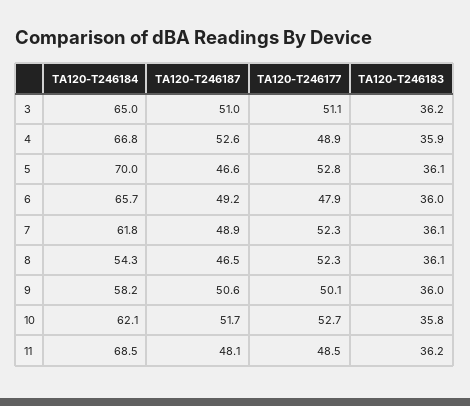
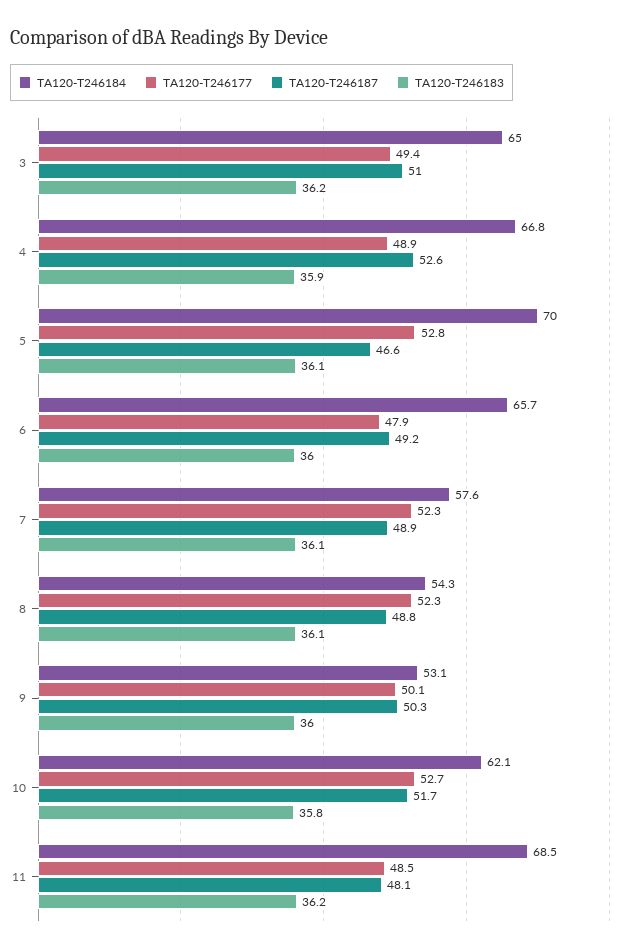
  {
    "TA120-T246184": {
      "3": 65,
      "4": 66.8,
      "5": 70,
      "6": 65.7,
-     "7": 61.8,
+     "7": 57.6,
      "8": 54.3,
-     "9": 58.2,
+     "9": 53.1,
      "10": 62.1,
      "11": 68.5
    },
    "TA120-T246187": {
      "3": 51,
      "4": 52.6,
      "5": 46.6,
      "6": 49.2,
      "7": 48.9,
-     "8": 46.5,
+     "8": 48.8,
-     "9": 50.6,
+     "9": 50.3,
      "10": 51.7,
      "11": 48.1
    },
    "TA120-T246177": {
-     "3": 51.1,
+     "3": 49.4,
      "4": 48.9,
      "5": 52.8,
      "6": 47.9,
      "7": 52.3,
      "8": 52.3,
      "9": 50.1,
      "10": 52.7,
      "11": 48.5
    },
    "TA120-T246183": {
      "3": 36.2,
      "4": 35.9,
      "5": 36.1,
      "6": 36,
      "7": 36.1,
      "8": 36.1,
      "9": 36,
      "10": 35.8,
      "11": 36.2
    }
  }

